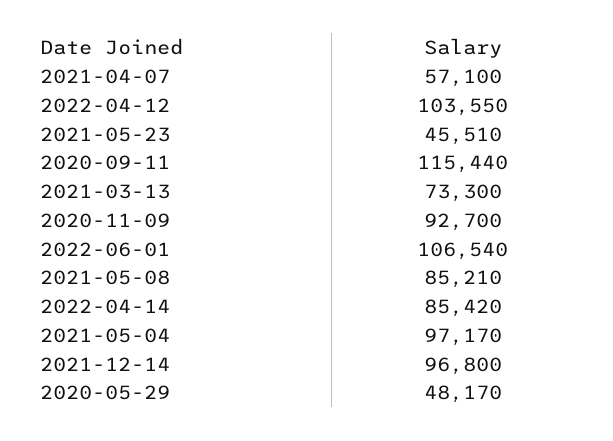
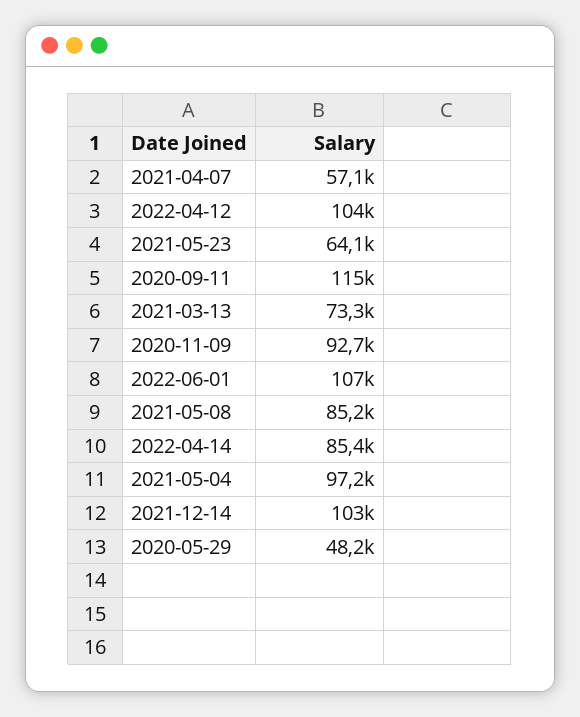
  {
    "2021-04-07": 57100,
    "2022-04-12": 103550,
-   "2021-05-23": 45510,
+   "2021-05-23": 64100,
    "2020-09-11": 115440,
    "2021-03-13": 73300,
    "2020-11-09": 92700,
    "2022-06-01": 106540,
    "2021-05-08": 85210,
    "2022-04-14": 85420,
    "2021-05-04": 97170,
-   "2021-12-14": 96800,
+   "2021-12-14": 103000,
    "2020-05-29": 48170
  }

